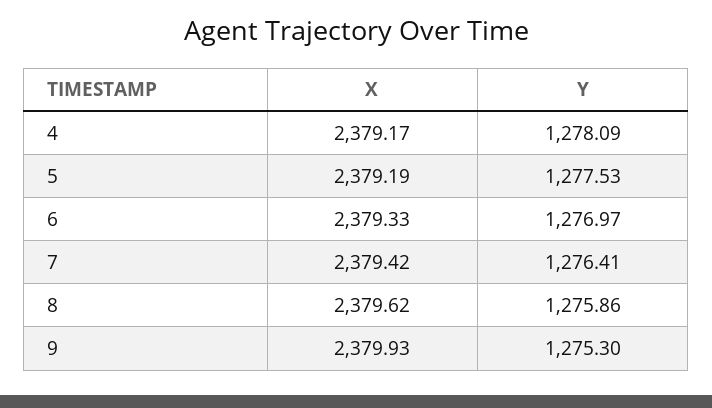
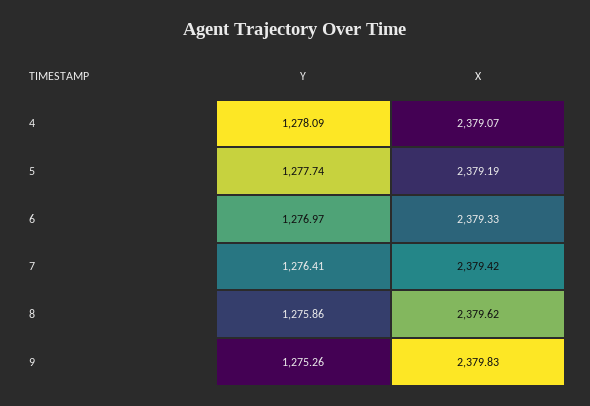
  {
    "X": {
-     "4": 2379.17,
+     "4": 2379.07,
      "5": 2379.19,
      "6": 2379.33,
      "7": 2379.42,
      "8": 2379.62,
-     "9": 2379.93
+     "9": 2379.83
    },
    "Y": {
      "4": 1278.09,
-     "5": 1277.53,
+     "5": 1277.74,
      "6": 1276.97,
      "7": 1276.41,
      "8": 1275.86,
-     "9": 1275.3
+     "9": 1275.26
    }
  }

